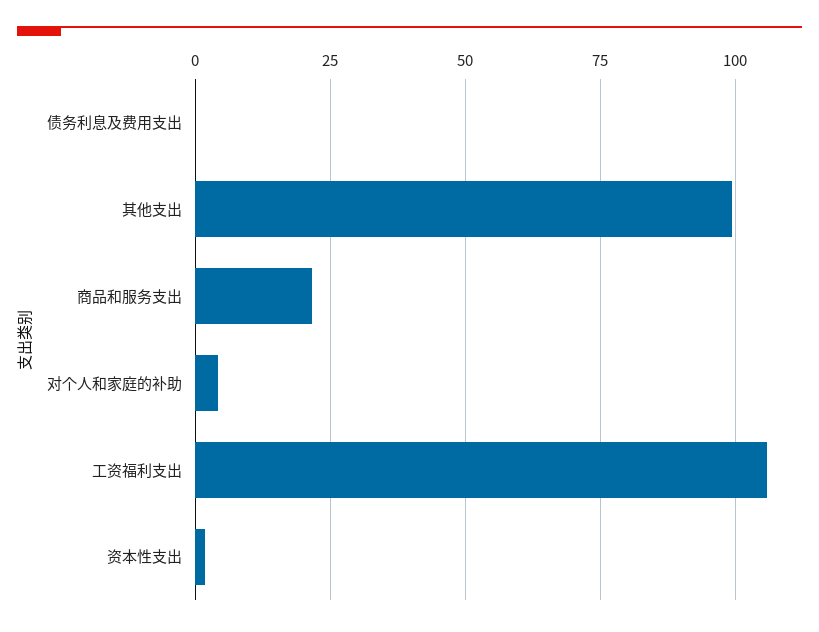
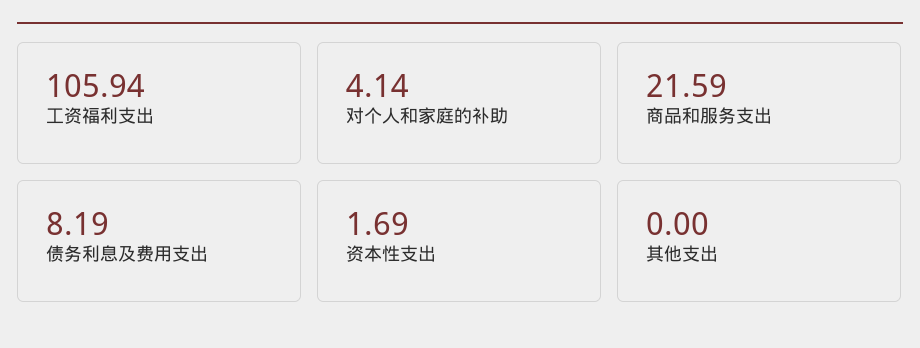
  {
-   "债务利息及费用支出": 0,
+   "债务利息及费用支出": 8.19,
-   "其他支出": 100,
+   "其他支出": 0,
    "商品和服务支出": 21.59,
    "对个人和家庭的补助": 4.14,
    "工资福利支出": 105.94,
    "资本性支出": 1.69
  }

